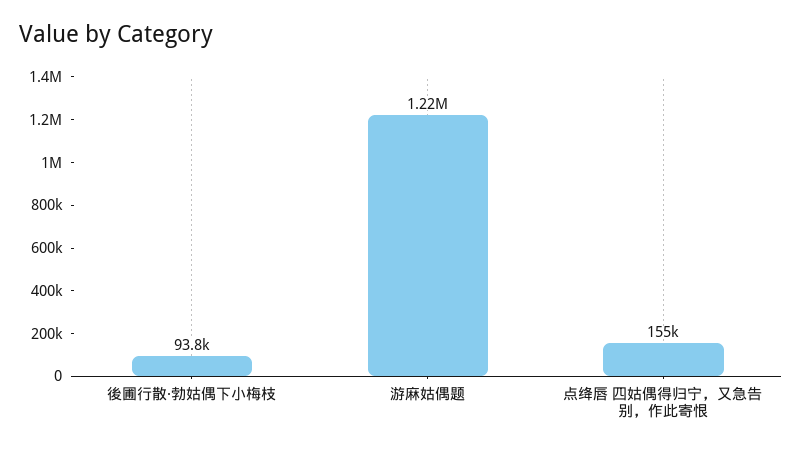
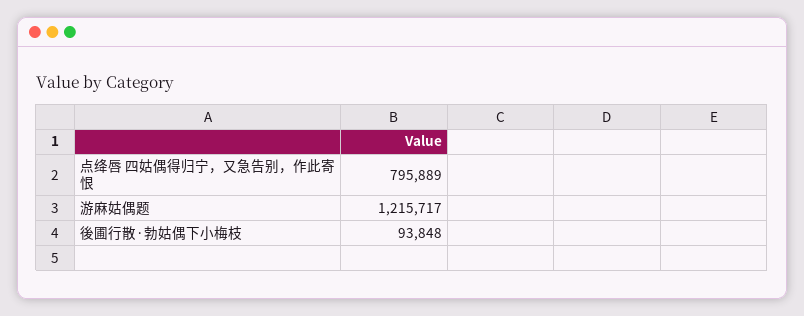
  {
    "後圃行散·勃姑偶下小梅枝": 93848,
    "游麻姑偶题": 1215717,
-   "点绛唇 四姑偶得归宁，又急告别，作此寄恨": 155000
+   "点绛唇 四姑偶得归宁，又急告别，作此寄恨": 795889
  }

